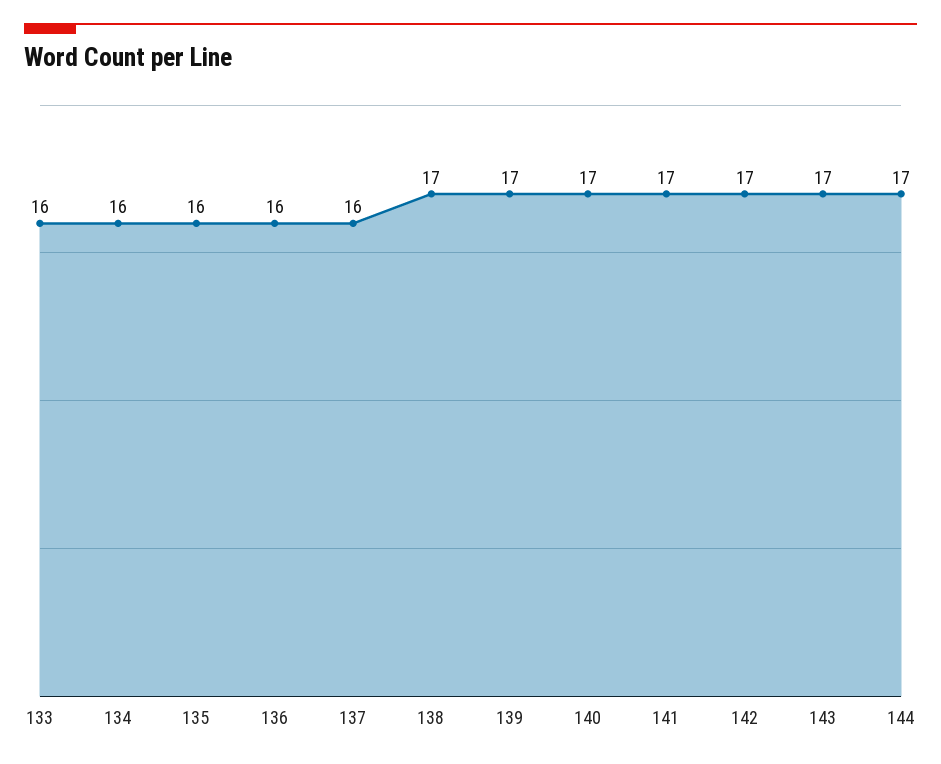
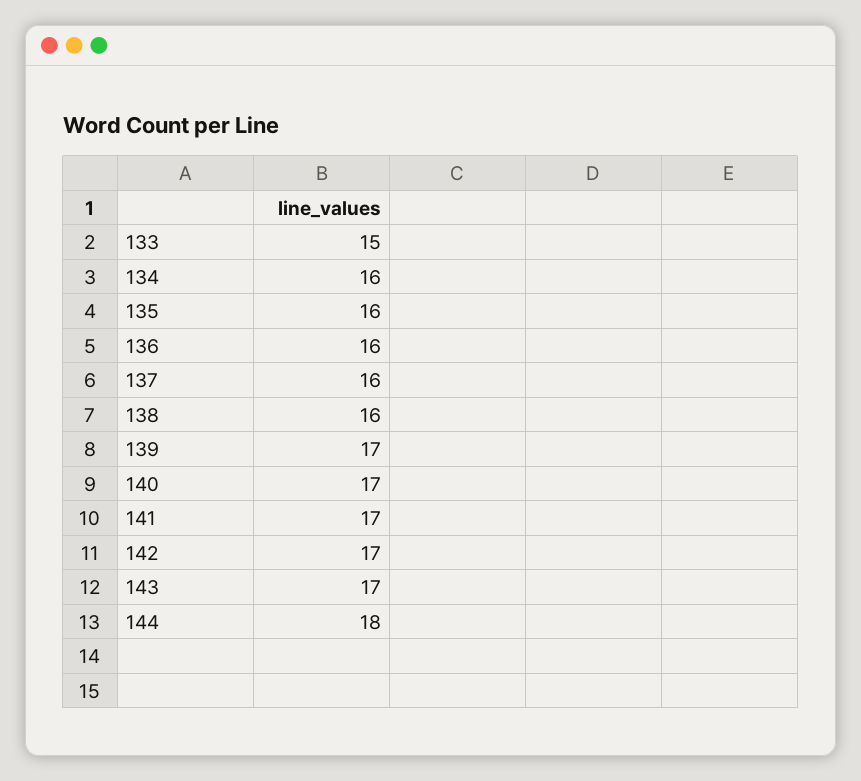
  {
-   "133": 16,
+   "133": 15,
    "134": 16,
    "135": 16,
    "136": 16,
    "137": 16,
-   "138": 17,
+   "138": 16,
    "139": 17,
    "140": 17,
    "141": 17,
    "142": 17,
    "143": 17,
-   "144": 17
+   "144": 18
  }

